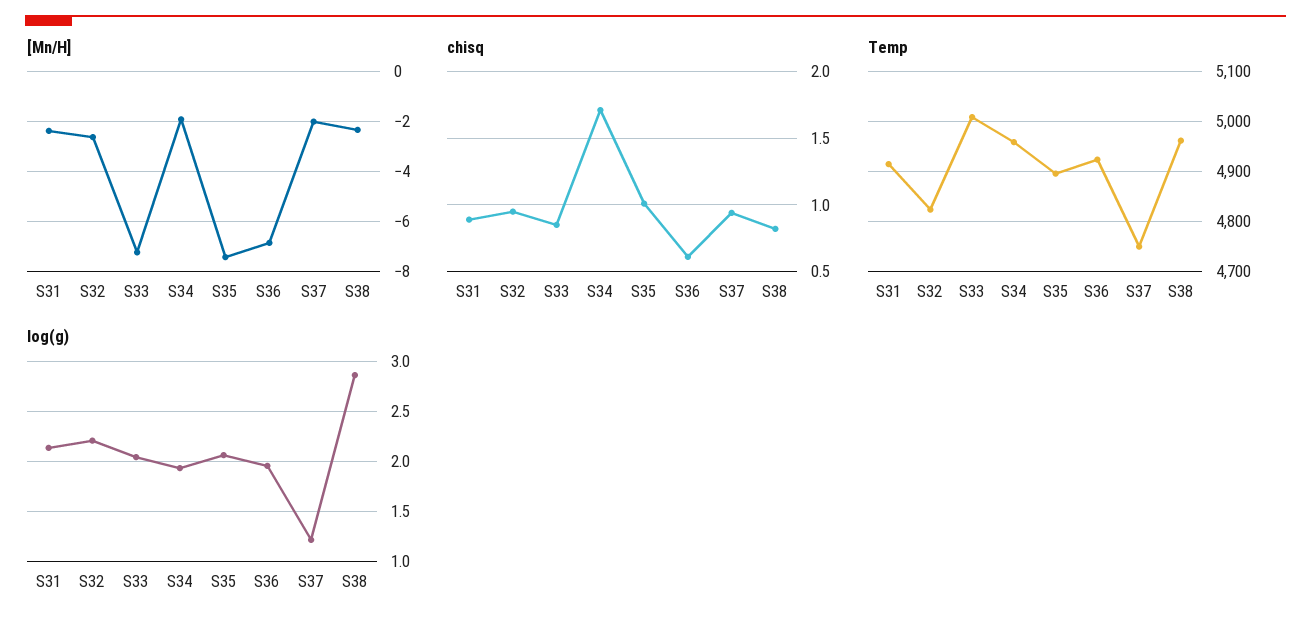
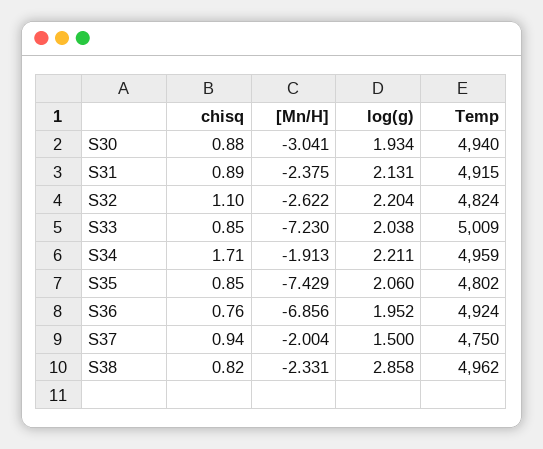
  {
    "[Mn/H]": {
      "S31": -2.375,
      "S32": -2.622,
      "S33": -7.23,
      "S34": -1.913,
      "S35": -7.429,
      "S36": -6.856,
      "S37": -2.004,
-     "S38": -2.331
+     "S38": -2.331,
+     "S30": -3.041
    },
    "chisq": {
      "S31": 0.89,
-     "S32": 0.95,
+     "S32": 1.1,
      "S33": 0.85,
      "S34": 1.71,
-     "S35": 1,
+     "S35": 0.85,
-     "S36": 0.6,
+     "S36": 0.76,
      "S37": 0.94,
-     "S38": 0.82
+     "S38": 0.82,
+     "S30": 0.88
    },
    "Temp": {
      "S31": 4915,
      "S32": 4824,
      "S33": 5009,
      "S34": 4959,
-     "S35": 4900,
+     "S35": 4802,
      "S36": 4924,
      "S37": 4750,
-     "S38": 4962
+     "S38": 4962,
+     "S30": 4940
    },
    "log(g)": {
      "S31": 2.131,
      "S32": 2.204,
      "S33": 2.038,
-     "S34": 1.9,
+     "S34": 2.211,
      "S35": 2.06,
      "S36": 1.952,
-     "S37": 1.2,
+     "S37": 1.5,
-     "S38": 2.858
+     "S38": 2.858,
+     "S30": 1.934
    }
  }

